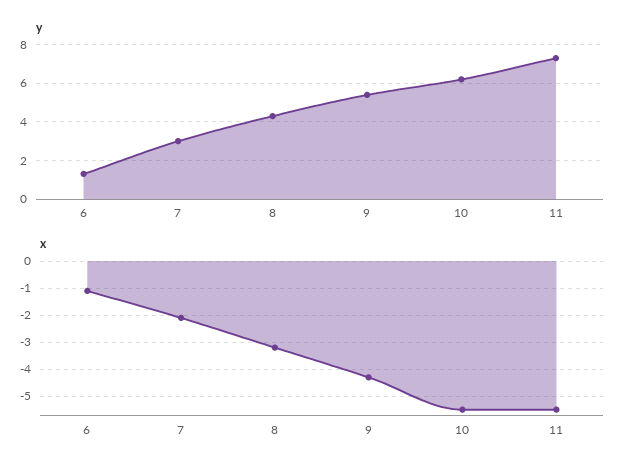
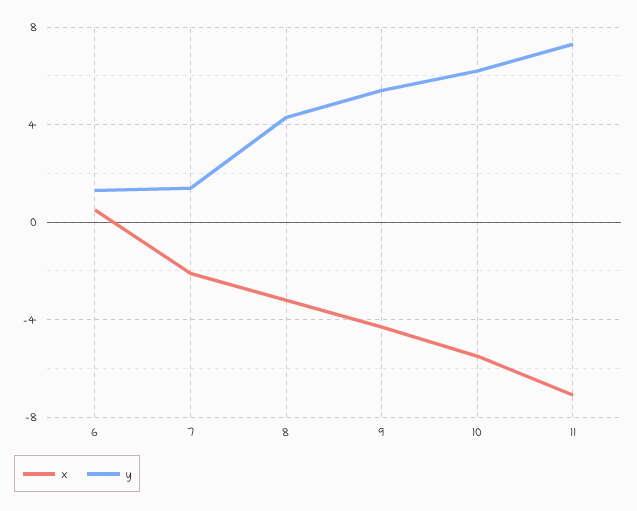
  {
    "y": {
      "6": 1.5,
-     "7": 3,
+     "7": 1.5,
      "8": 4.5,
      "9": 5.5,
      "10": 6,
      "11": 7.5
    },
    "x": {
-     "6": -1,
+     "6": 0.5,
      "7": -2,
      "8": -3,
      "9": -4.5,
      "10": -5.5,
-     "11": -5.5
+     "11": -7
    }
  }

